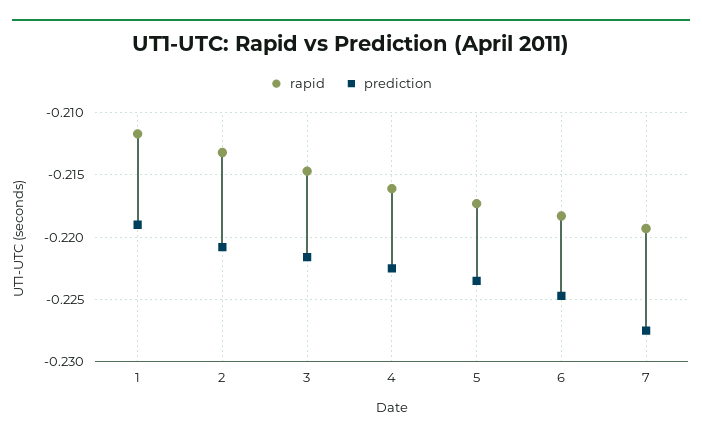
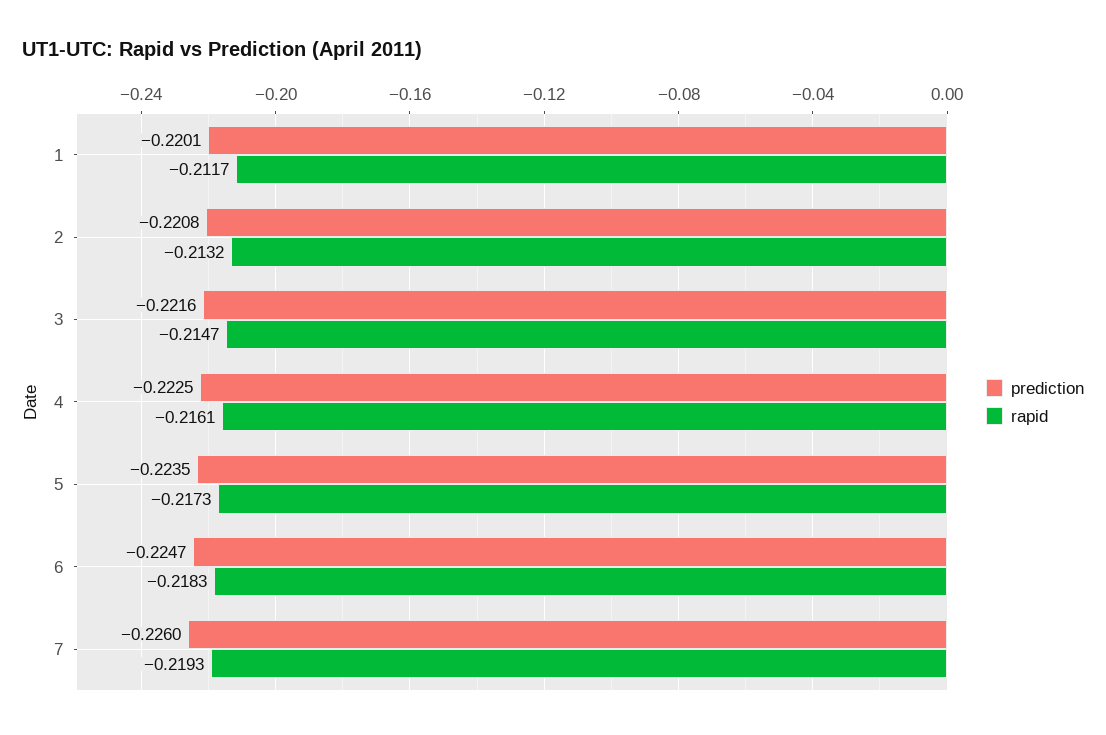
  {
    "rapid": {
      "1": -0.2117,
      "2": -0.2132,
      "3": -0.2147,
      "4": -0.2161,
      "5": -0.2173,
      "6": -0.2183,
      "7": -0.2193
    },
    "prediction": {
-     "1": -0.219,
+     "1": -0.2201,
      "2": -0.2208,
      "3": -0.2216,
      "4": -0.2225,
      "5": -0.2235,
      "6": -0.2247,
-     "7": -0.2275
+     "7": -0.226
    }
  }

